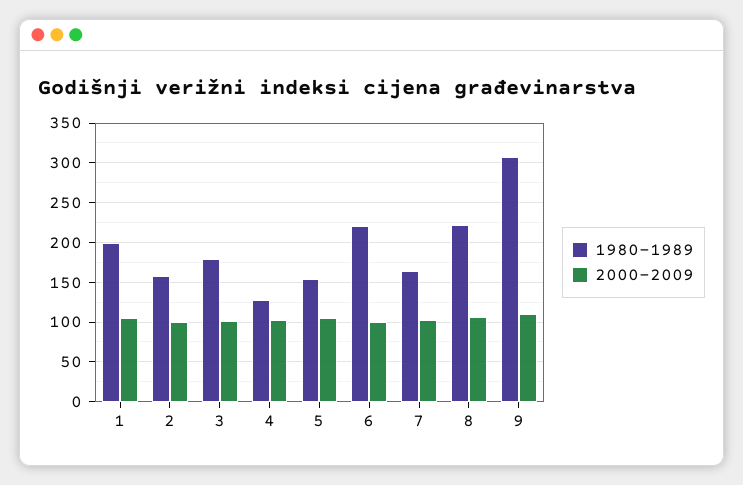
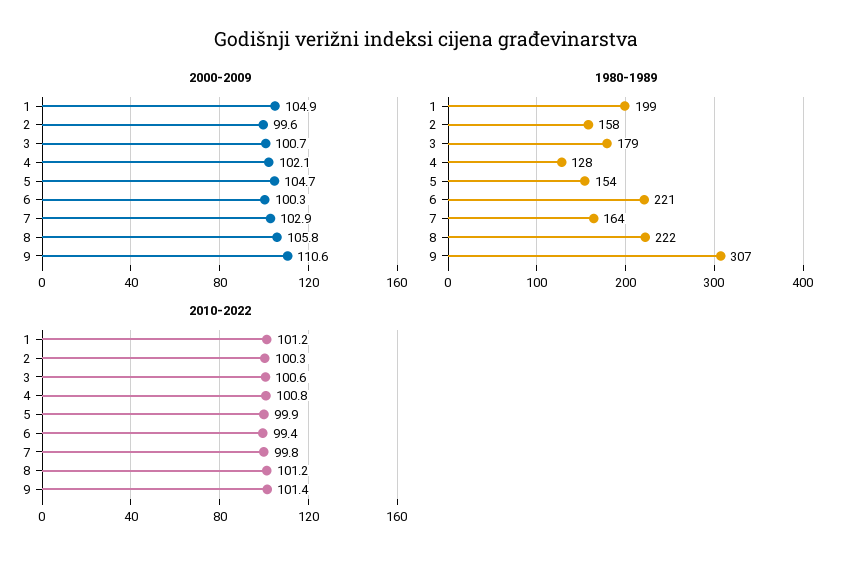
  {
    "1980-1989": {
      "1": 199,
      "2": 158,
      "3": 179,
      "4": 128,
      "5": 154,
      "6": 221,
      "7": 164,
      "8": 222,
      "9": 307
    },
    "2000-2009": {
      "1": 104.9,
      "2": 99.6,
      "3": 100.7,
      "4": 102.1,
      "5": 104.7,
      "6": 100.3,
      "7": 102.9,
      "8": 105.8,
      "9": 110.6
-   }
+   },
+   "2010-2022": {
+     "1": 101.2,
+     "2": 100.3,
+     "3": 100.6,
+     "4": 100.8,
+     "5": 99.9,
+     "6": 99.4,
+     "7": 99.8,
+     "8": 101.2,
+     "9": 101.4
+   }
  }

